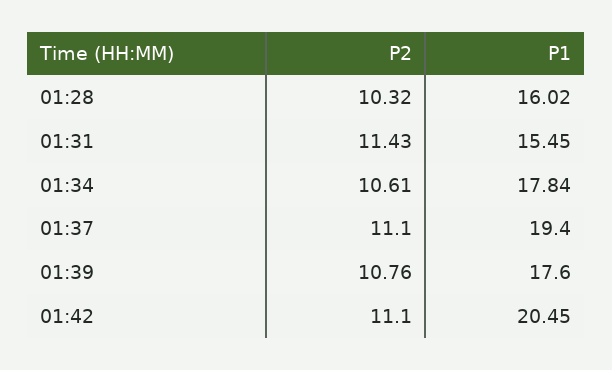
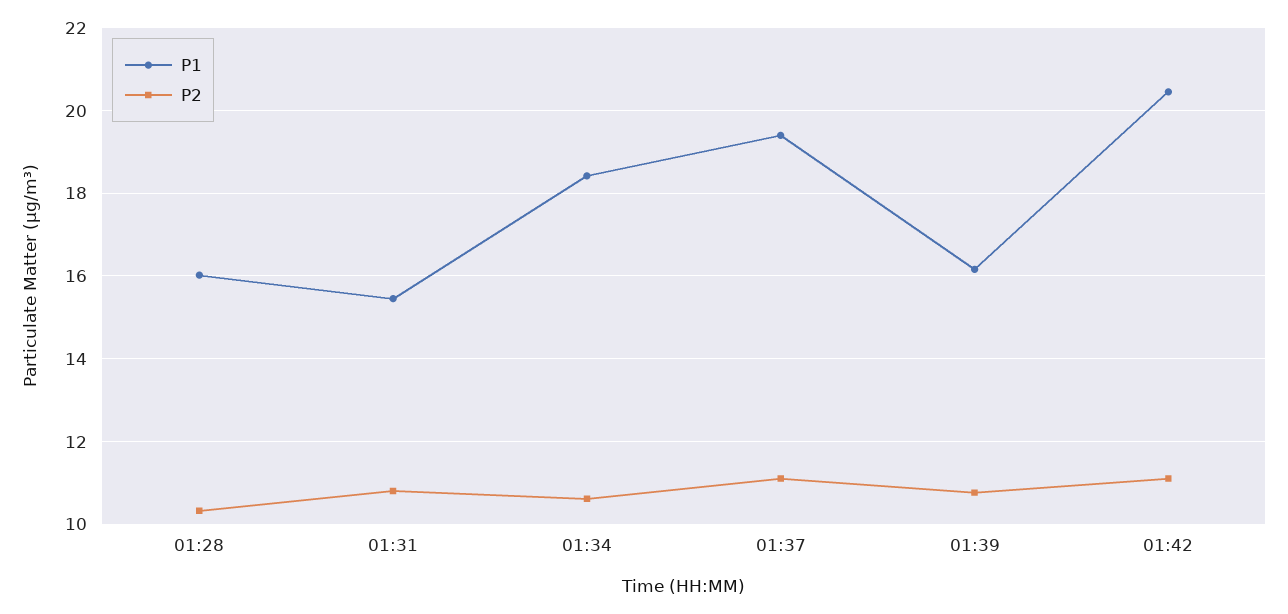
  {
    "P2": {
      "01:28": 10.32,
-     "01:31": 11.43,
+     "01:31": 10.8,
      "01:34": 10.61,
      "01:37": 11.1,
      "01:39": 10.76,
      "01:42": 11.1
    },
    "P1": {
      "01:28": 16.02,
      "01:31": 15.45,
-     "01:34": 17.84,
+     "01:34": 18.4,
      "01:37": 19.4,
-     "01:39": 17.6,
+     "01:39": 16.2,
      "01:42": 20.45
    }
  }

